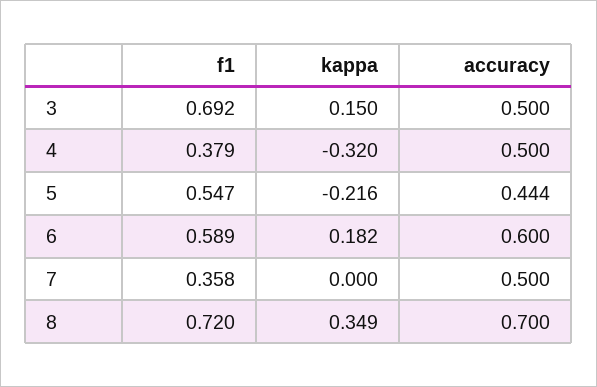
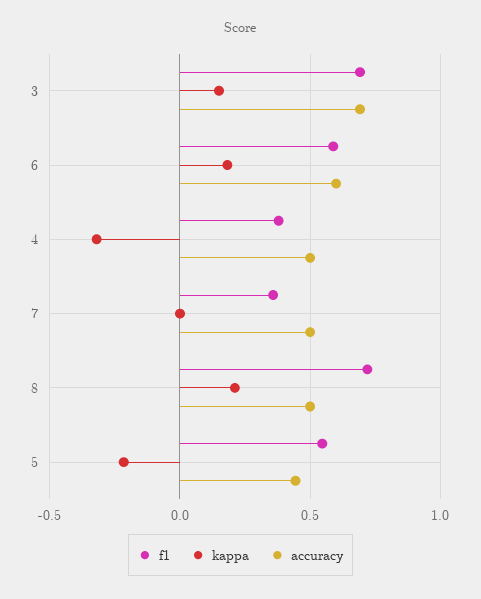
  {
    "f1": {
      "3": 0.692,
      "4": 0.379,
      "5": 0.547,
      "6": 0.589,
      "7": 0.358,
      "8": 0.72
    },
    "kappa": {
      "3": 0.15,
      "4": -0.32,
      "5": -0.216,
      "6": 0.182,
      "7": 0,
-     "8": 0.349
+     "8": 0.2
    },
    "accuracy": {
-     "3": 0.5,
+     "3": 0.7,
      "4": 0.5,
      "5": 0.444,
      "6": 0.6,
      "7": 0.5,
-     "8": 0.7
+     "8": 0.5
    }
  }

